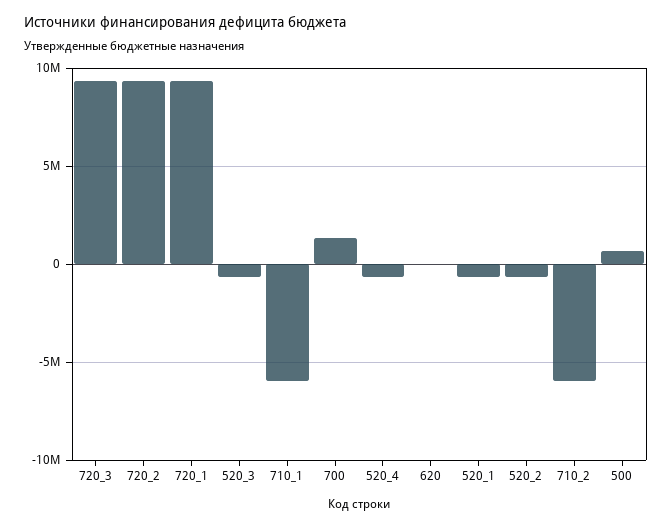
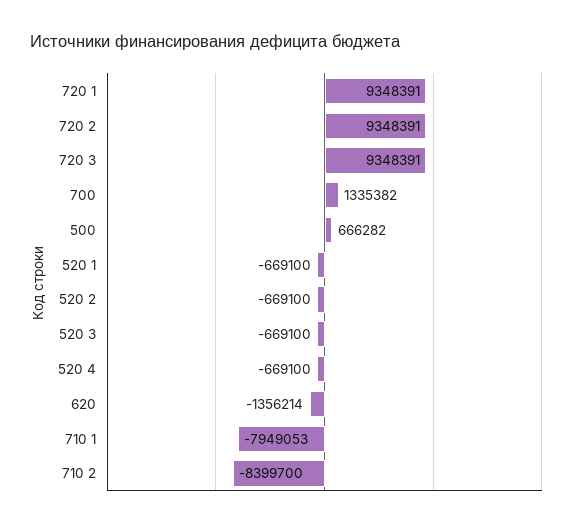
  {
    "720_3": 9348391,
    "720_2": 9348391,
    "720_1": 9348391,
    "520_3": -669100,
-   "710_1": -6000000,
+   "710_1": -7949053,
    "700": 1335382,
    "520_4": -669100,
-   "620": 0,
+   "620": -1356214,
    "520_1": -669100,
    "520_2": -669100,
-   "710_2": -6000000,
+   "710_2": -8399700,
    "500": 666282
  }

